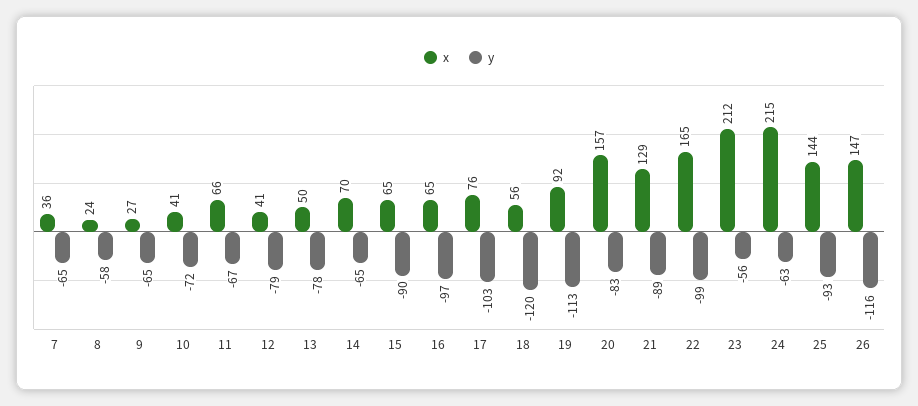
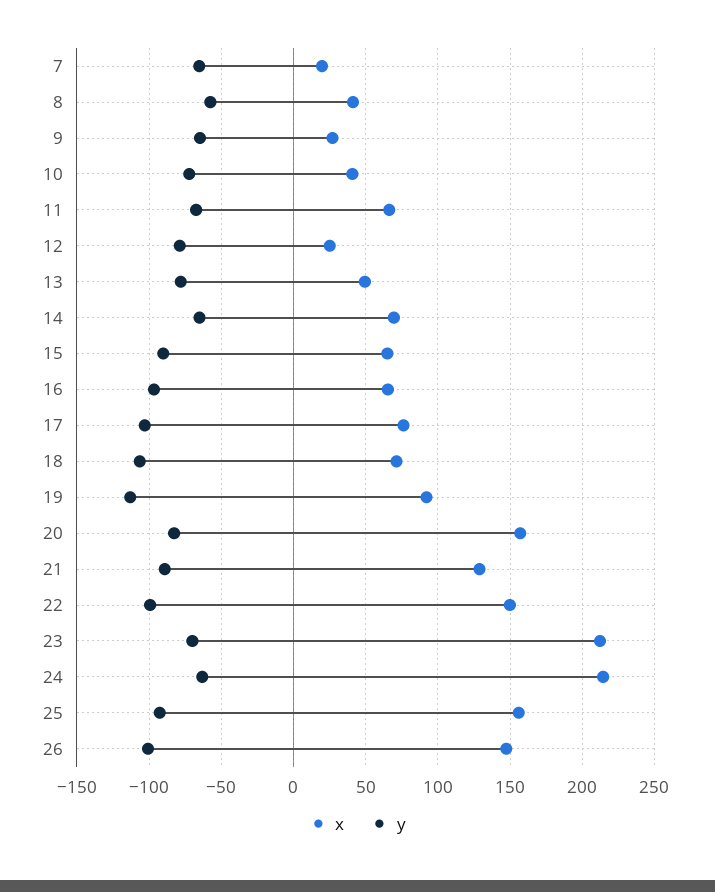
  {
    "x": {
-     "7": 36,
+     "7": 20,
-     "8": 24,
+     "8": 40,
      "9": 27,
      "10": 41,
      "11": 66,
-     "12": 41,
+     "12": 25,
      "13": 50,
      "14": 70,
      "15": 65,
      "16": 65,
      "17": 76,
-     "18": 56,
+     "18": 70,
      "19": 92,
      "20": 157,
      "21": 129,
-     "22": 165,
+     "22": 150,
      "23": 212,
      "24": 215,
-     "25": 144,
+     "25": 155,
      "26": 147
    },
    "y": {
      "7": -65,
      "8": -58,
      "9": -65,
      "10": -72,
      "11": -67,
      "12": -79,
      "13": -78,
      "14": -65,
      "15": -90,
      "16": -97,
      "17": -103,
-     "18": -120,
+     "18": -105,
      "19": -113,
      "20": -83,
      "21": -89,
      "22": -99,
-     "23": -56,
+     "23": -70,
      "24": -63,
      "25": -93,
-     "26": -116
+     "26": -100
    }
  }

